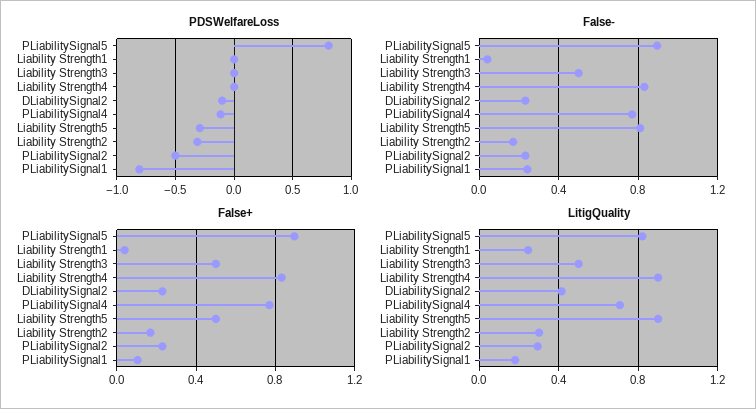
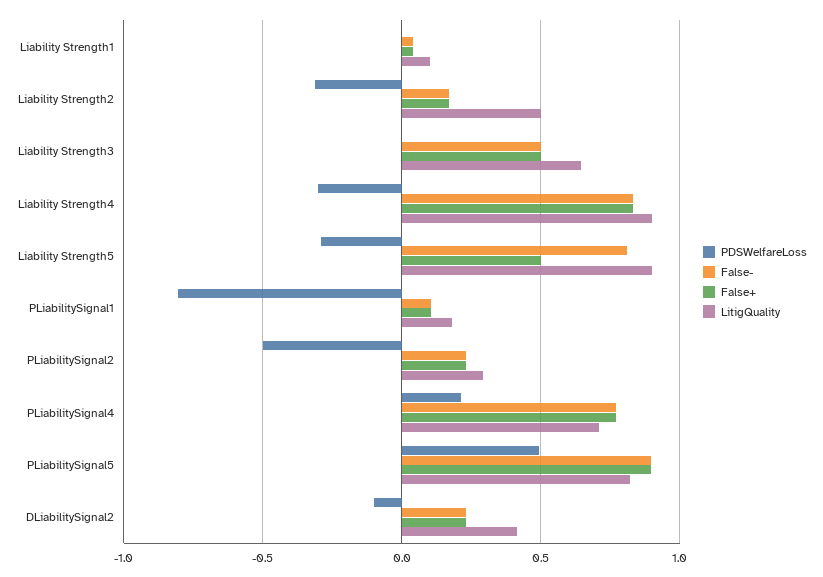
  {
    "PDSWelfareLoss": {
-     "PLiabilitySignal5": 0.8,
+     "PLiabilitySignal5": 0.5,
      "Liability Strength1": 0,
      "Liability Strength3": 0,
-     "Liability Strength4": 0,
+     "Liability Strength4": -0.3,
      "DLiabilitySignal2": -0.1,
-     "PLiabilitySignal4": -0.1,
+     "PLiabilitySignal4": 0.2,
      "Liability Strength5": -0.3,
      "Liability Strength2": -0.3,
      "PLiabilitySignal2": -0.5,
      "PLiabilitySignal1": -0.8
    },
    "False-": {
      "PLiabilitySignal5": 0.9,
      "Liability Strength1": 0.05,
      "Liability Strength3": 0.5,
      "Liability Strength4": 0.85,
      "DLiabilitySignal2": 0.25,
      "PLiabilitySignal4": 0.75,
      "Liability Strength5": 0.8,
      "Liability Strength2": 0.15,
      "PLiabilitySignal2": 0.25,
-     "PLiabilitySignal1": 0.25
+     "PLiabilitySignal1": 0.1
    },
    "False+": {
      "PLiabilitySignal5": 0.9,
      "Liability Strength1": 0.05,
      "Liability Strength3": 0.5,
      "Liability Strength4": 0.85,
      "DLiabilitySignal2": 0.25,
      "PLiabilitySignal4": 0.75,
      "Liability Strength5": 0.5,
      "Liability Strength2": 0.15,
      "PLiabilitySignal2": 0.25,
      "PLiabilitySignal1": 0.1
    },
    "LitigQuality": {
      "PLiabilitySignal5": 0.8,
-     "Liability Strength1": 0.25,
+     "Liability Strength1": 0.1,
-     "Liability Strength3": 0.5,
+     "Liability Strength3": 0.65,
      "Liability Strength4": 0.9,
      "DLiabilitySignal2": 0.4,
      "PLiabilitySignal4": 0.7,
      "Liability Strength5": 0.9,
-     "Liability Strength2": 0.3,
+     "Liability Strength2": 0.5,
      "PLiabilitySignal2": 0.3,
      "PLiabilitySignal1": 0.2
    }
  }

